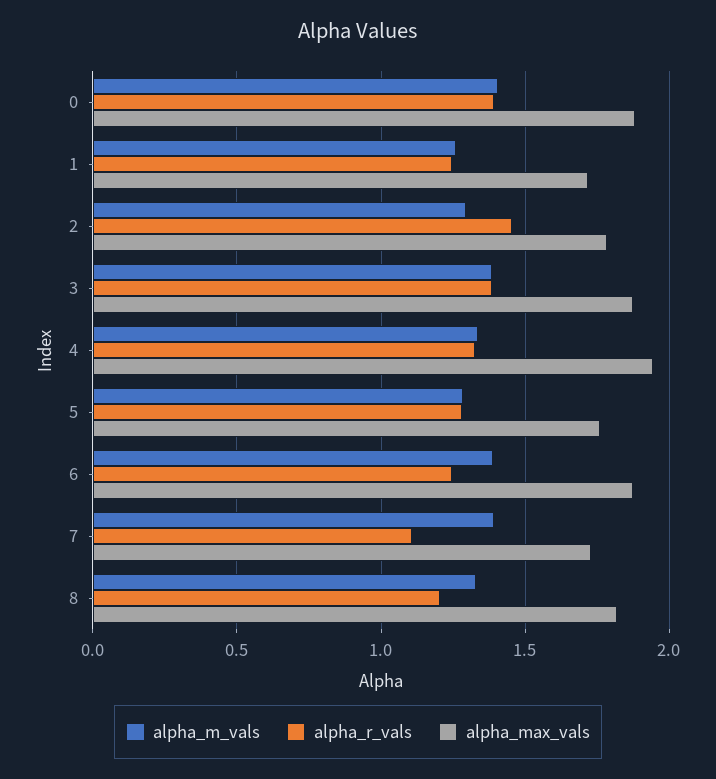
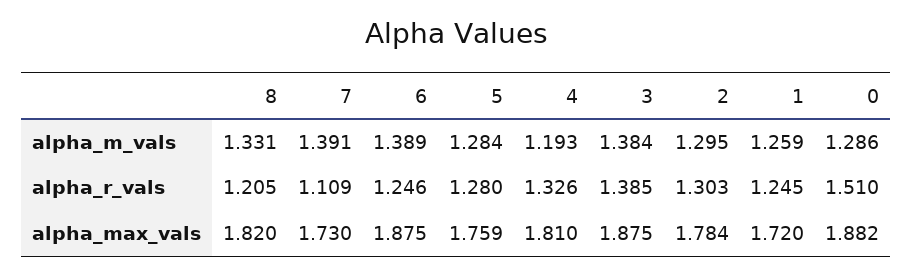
  {
    "alpha_m_vals": {
-     "0": 1.4,
+     "0": 1.286,
      "1": 1.259,
      "2": 1.295,
      "3": 1.384,
-     "4": 1.35,
+     "4": 1.193,
      "5": 1.284,
      "6": 1.389,
      "7": 1.391,
      "8": 1.331
    },
    "alpha_r_vals": {
-     "0": 1.4,
+     "0": 1.51,
      "1": 1.245,
-     "2": 1.45,
+     "2": 1.303,
      "3": 1.385,
      "4": 1.326,
      "5": 1.28,
      "6": 1.246,
      "7": 1.109,
      "8": 1.205
    },
    "alpha_max_vals": {
      "0": 1.882,
      "1": 1.72,
      "2": 1.784,
      "3": 1.875,
-     "4": 1.95,
+     "4": 1.81,
      "5": 1.759,
      "6": 1.875,
      "7": 1.73,
      "8": 1.82
    }
  }

